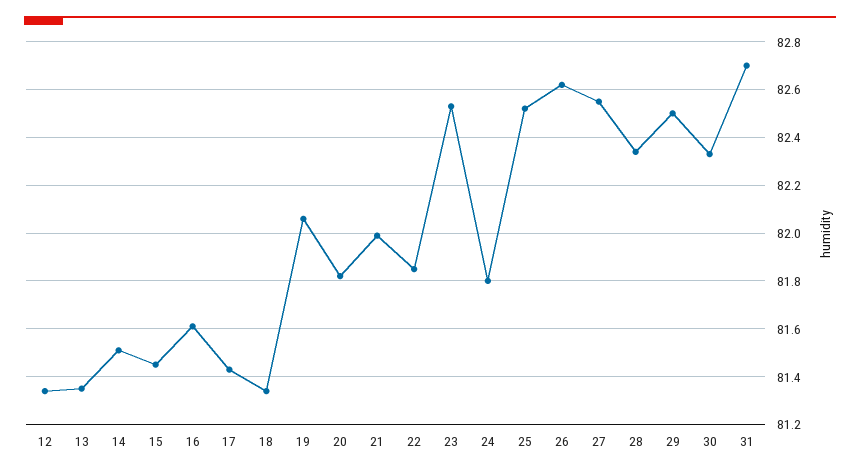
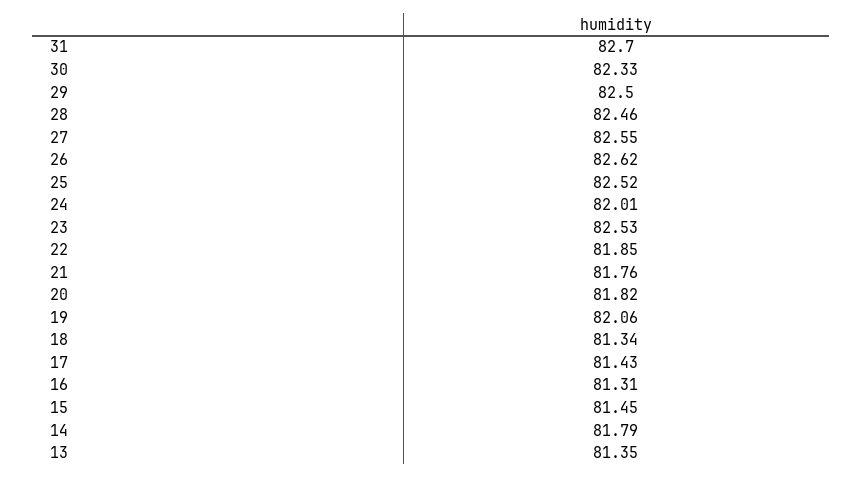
  {
-   "12": 81.35,
    "13": 81.35,
-   "14": 81.5,
+   "14": 81.79,
    "15": 81.45,
-   "16": 81.6,
+   "16": 81.31,
    "17": 81.43,
    "18": 81.34,
    "19": 82.06,
    "20": 81.82,
-   "21": 82,
+   "21": 81.76,
    "22": 81.85,
    "23": 82.53,
-   "24": 81.8,
+   "24": 82.01,
    "25": 82.52,
    "26": 82.62,
    "27": 82.55,
-   "28": 82.35,
+   "28": 82.46,
    "29": 82.5,
    "30": 82.33,
    "31": 82.7
  }

